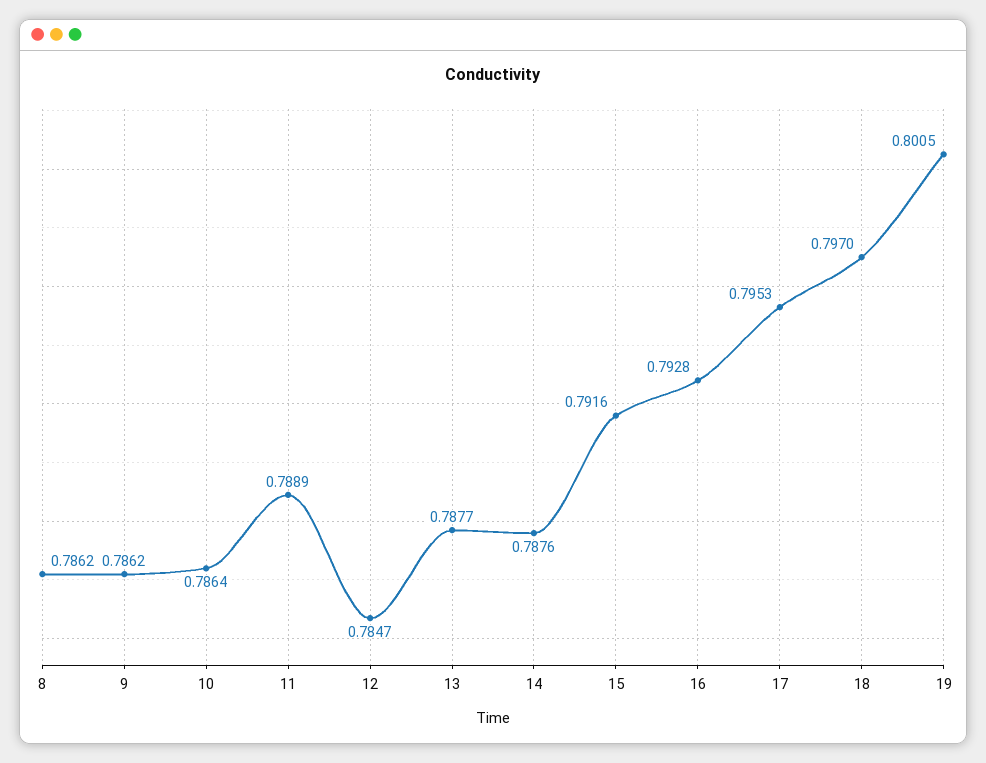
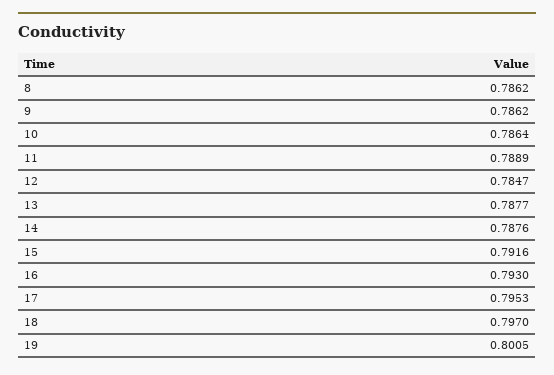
  {
    "8": 0.7862,
    "9": 0.7862,
    "10": 0.7864,
    "11": 0.7889,
    "12": 0.7847,
    "13": 0.7877,
    "14": 0.7876,
    "15": 0.7916,
-   "16": 0.7928,
+   "16": 0.793,
    "17": 0.7953,
    "18": 0.797,
    "19": 0.8005
  }

